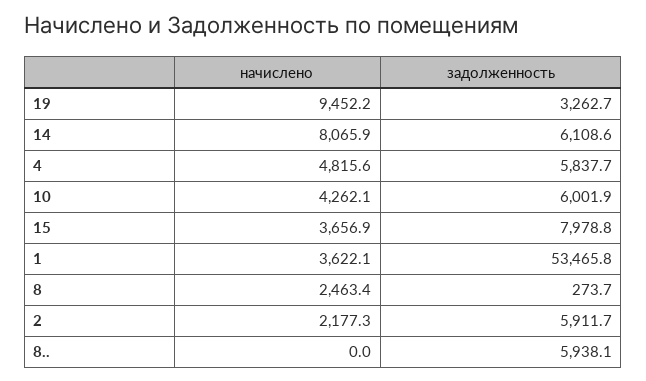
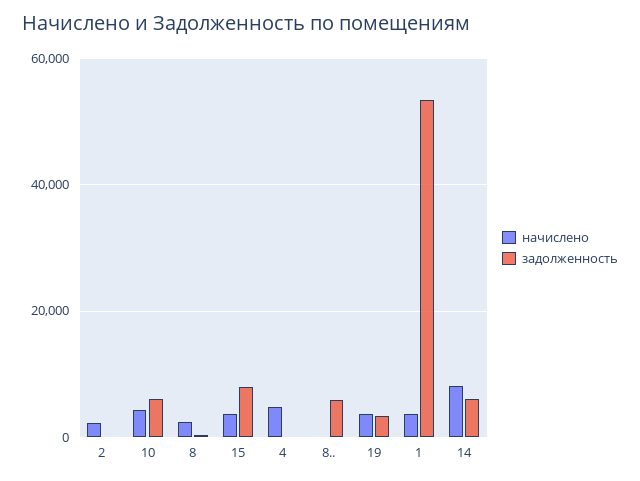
  {
    "начислено": {
-     "19": 9452.2,
+     "19": 4000,
      "14": 8065.9,
      "4": 4815.6,
      "10": 4262.1,
      "15": 3656.9,
      "1": 3622.1,
      "8": 2463.4,
      "2": 2177.3,
      "8..": 0
    },
    "задолженность": {
      "19": 3262.7,
      "14": 6108.6,
-     "4": 5837.7,
+     "4": 0,
      "10": 6001.9,
      "15": 7978.8,
      "1": 53465.8,
      "8": 273.7,
-     "2": 5911.7,
+     "2": 0,
      "8..": 5938.1
    }
  }

